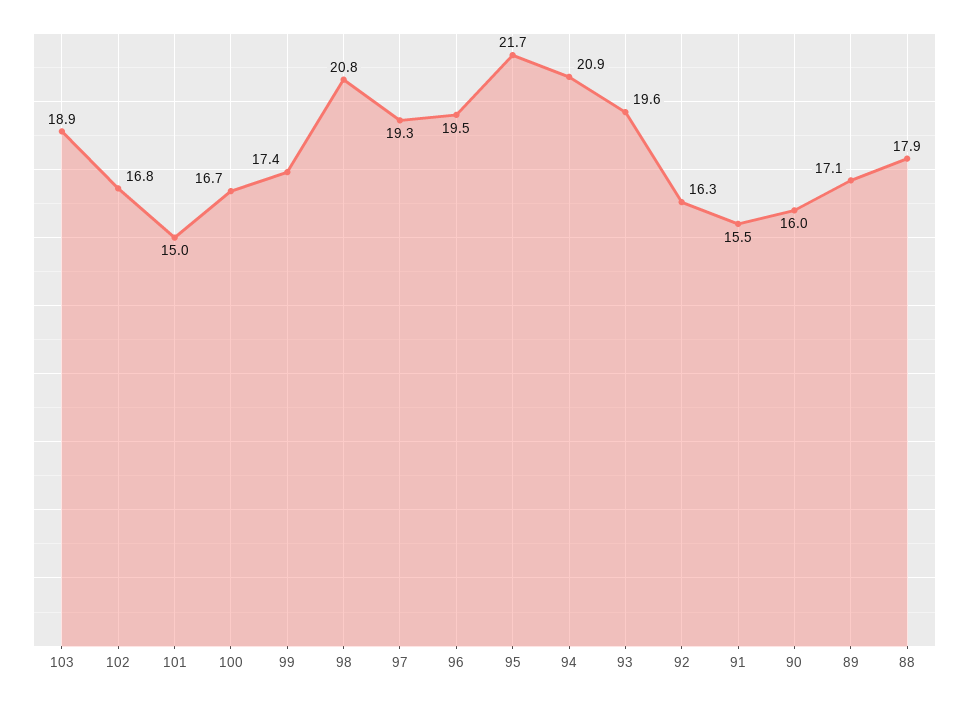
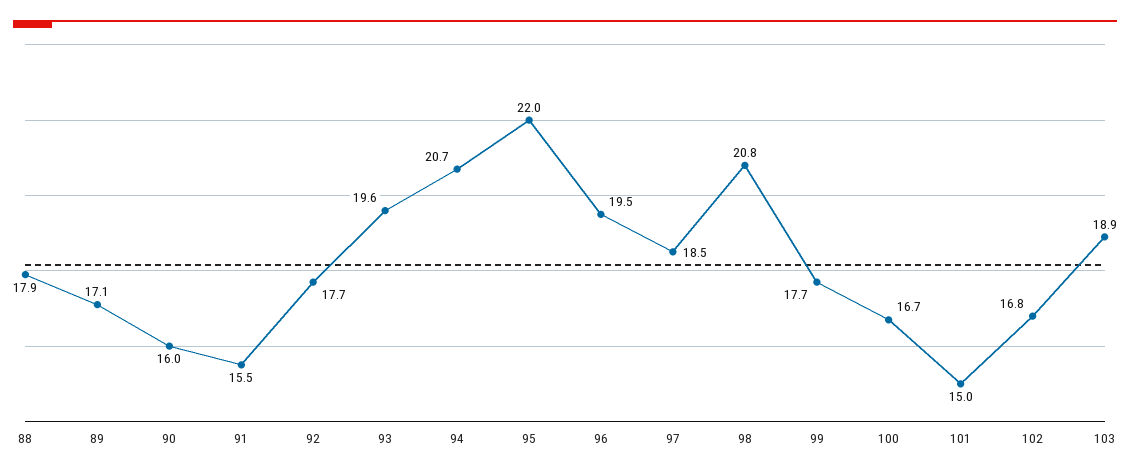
  {
    "103": 18.9,
    "102": 16.8,
    "101": 15,
    "100": 16.7,
-   "99": 17.4,
+   "99": 17.7,
    "98": 20.8,
-   "97": 19.3,
+   "97": 18.5,
    "96": 19.5,
-   "95": 21.7,
+   "95": 22,
-   "94": 20.9,
+   "94": 20.7,
    "93": 19.6,
-   "92": 16.3,
+   "92": 17.7,
    "91": 15.5,
    "90": 16,
    "89": 17.1,
    "88": 17.9
  }

